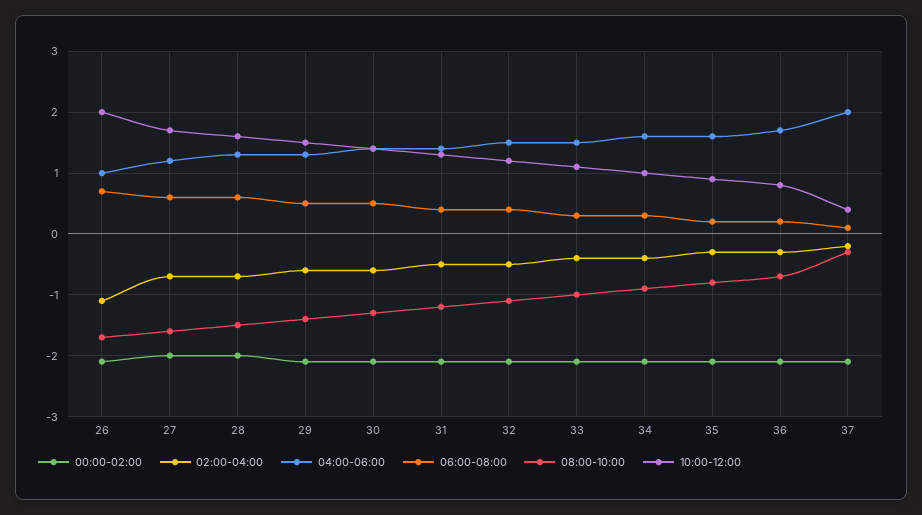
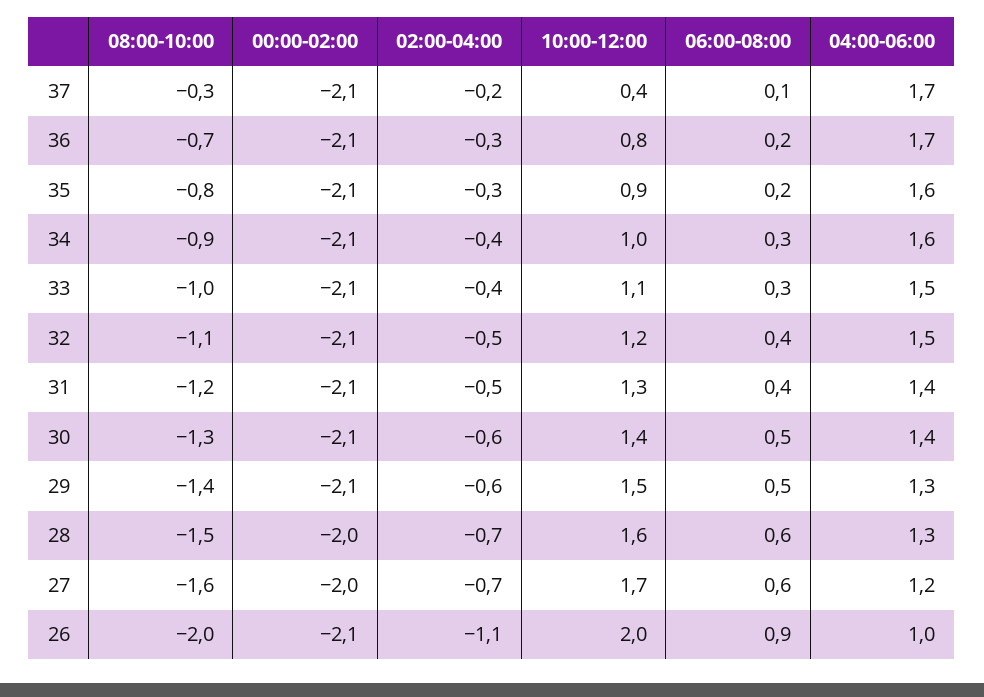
  {
    "00:00-02:00": {
      "26": -2.1,
      "27": -2,
      "28": -2,
      "29": -2.1,
      "30": -2.1,
      "31": -2.1,
      "32": -2.1,
      "33": -2.1,
      "34": -2.1,
      "35": -2.1,
      "36": -2.1,
      "37": -2.1
    },
    "02:00-04:00": {
      "26": -1.1,
      "27": -0.7,
      "28": -0.7,
      "29": -0.6,
      "30": -0.6,
      "31": -0.5,
      "32": -0.5,
      "33": -0.4,
      "34": -0.4,
      "35": -0.3,
      "36": -0.3,
      "37": -0.2
    },
    "04:00-06:00": {
      "26": 1,
      "27": 1.2,
      "28": 1.3,
      "29": 1.3,
      "30": 1.4,
      "31": 1.4,
      "32": 1.5,
      "33": 1.5,
      "34": 1.6,
      "35": 1.6,
      "36": 1.7,
-     "37": 2
+     "37": 1.7
    },
    "06:00-08:00": {
-     "26": 0.7,
+     "26": 0.9,
      "27": 0.6,
      "28": 0.6,
      "29": 0.5,
      "30": 0.5,
      "31": 0.4,
      "32": 0.4,
      "33": 0.3,
      "34": 0.3,
      "35": 0.2,
      "36": 0.2,
      "37": 0.1
    },
    "08:00-10:00": {
-     "26": -1.7,
+     "26": -2,
      "27": -1.6,
      "28": -1.5,
      "29": -1.4,
      "30": -1.3,
      "31": -1.2,
      "32": -1.1,
      "33": -1,
      "34": -0.9,
      "35": -0.8,
      "36": -0.7,
      "37": -0.3
    },
    "10:00-12:00": {
      "26": 2,
      "27": 1.7,
      "28": 1.6,
      "29": 1.5,
      "30": 1.4,
      "31": 1.3,
      "32": 1.2,
      "33": 1.1,
      "34": 1,
      "35": 0.9,
      "36": 0.8,
      "37": 0.4
    }
  }

